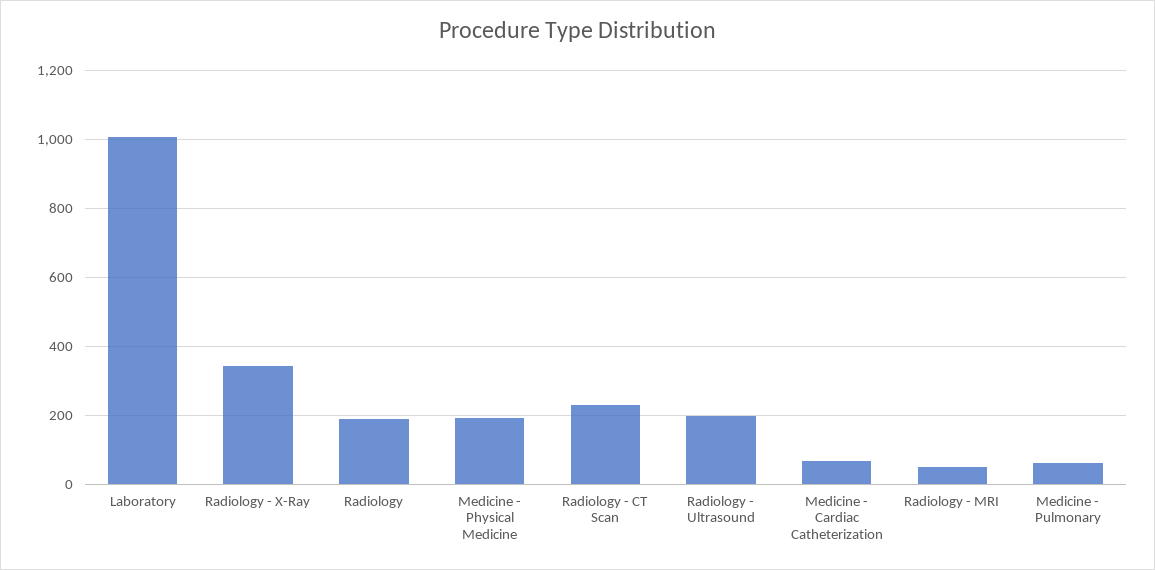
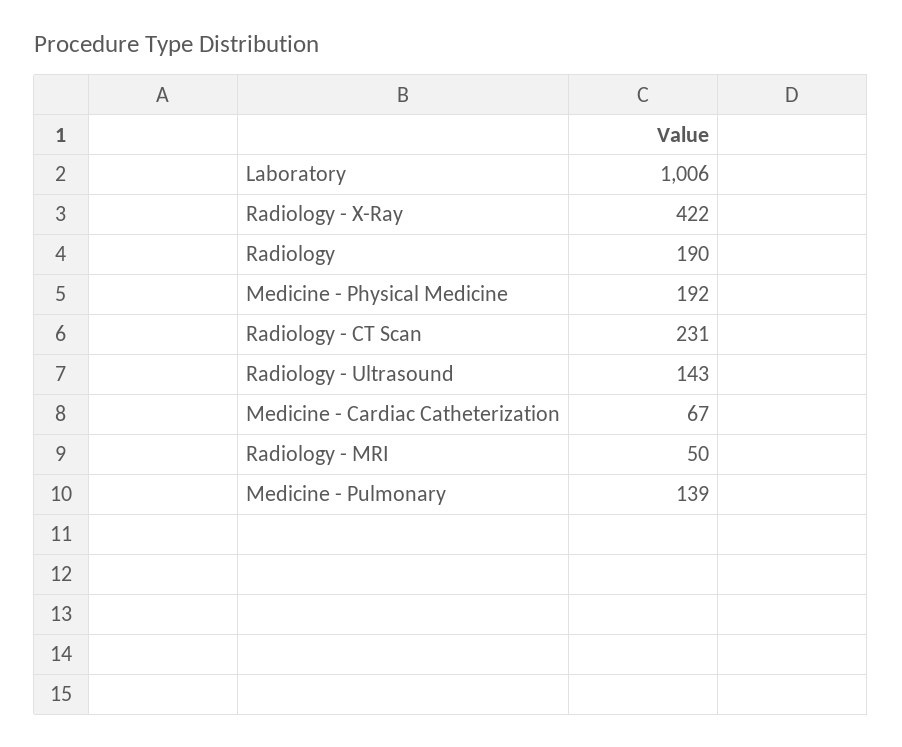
  {
    "Laboratory": 1006,
-   "Radiology - X-Ray": 340,
+   "Radiology - X-Ray": 422,
    "Radiology": 190,
    "Medicine - Physical Medicine": 192,
    "Radiology - CT Scan": 231,
-   "Radiology - Ultrasound": 200,
+   "Radiology - Ultrasound": 143,
    "Medicine - Cardiac Catheterization": 67,
    "Radiology - MRI": 50,
-   "Medicine - Pulmonary": 60
+   "Medicine - Pulmonary": 139
  }

